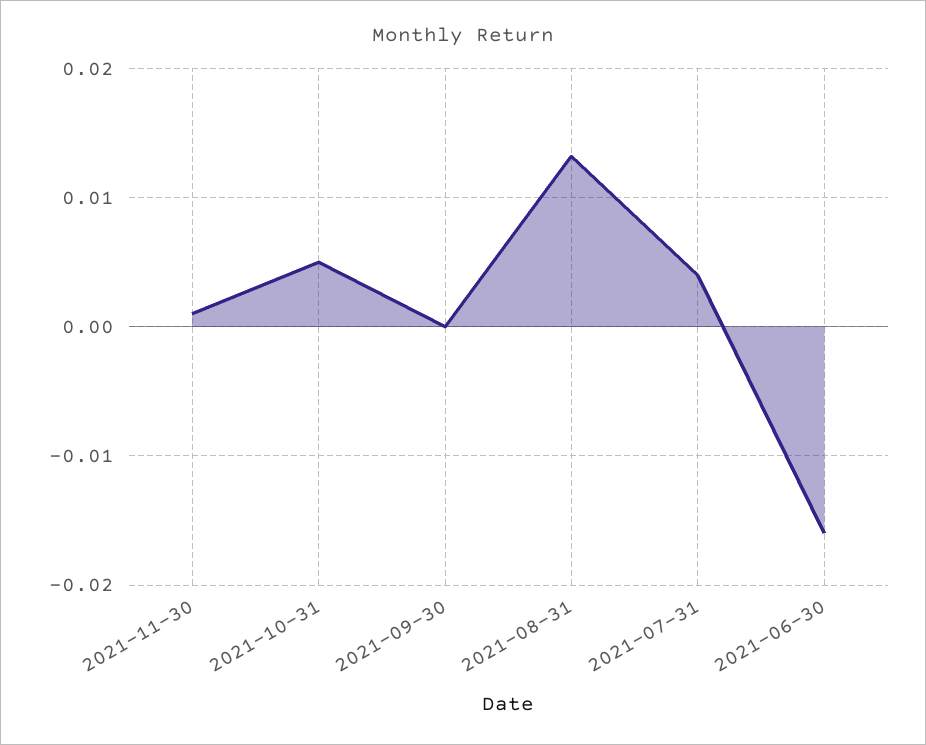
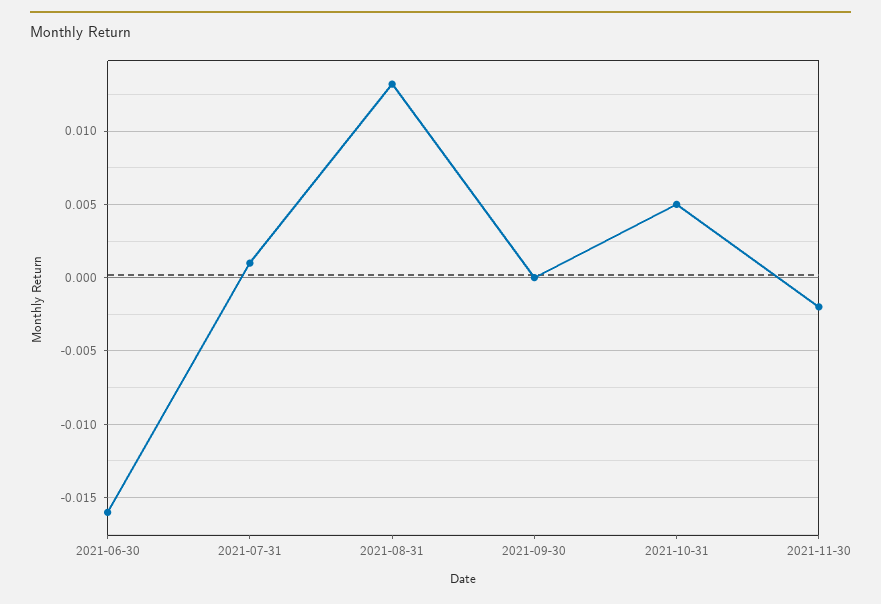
  {
-   "2021-11-30": 0.001,
+   "2021-11-30": -0.002,
    "2021-10-31": 0.005,
    "2021-09-30": 0,
    "2021-08-31": 0.013,
-   "2021-07-31": 0.004,
+   "2021-07-31": 0.001,
    "2021-06-30": -0.016
  }

